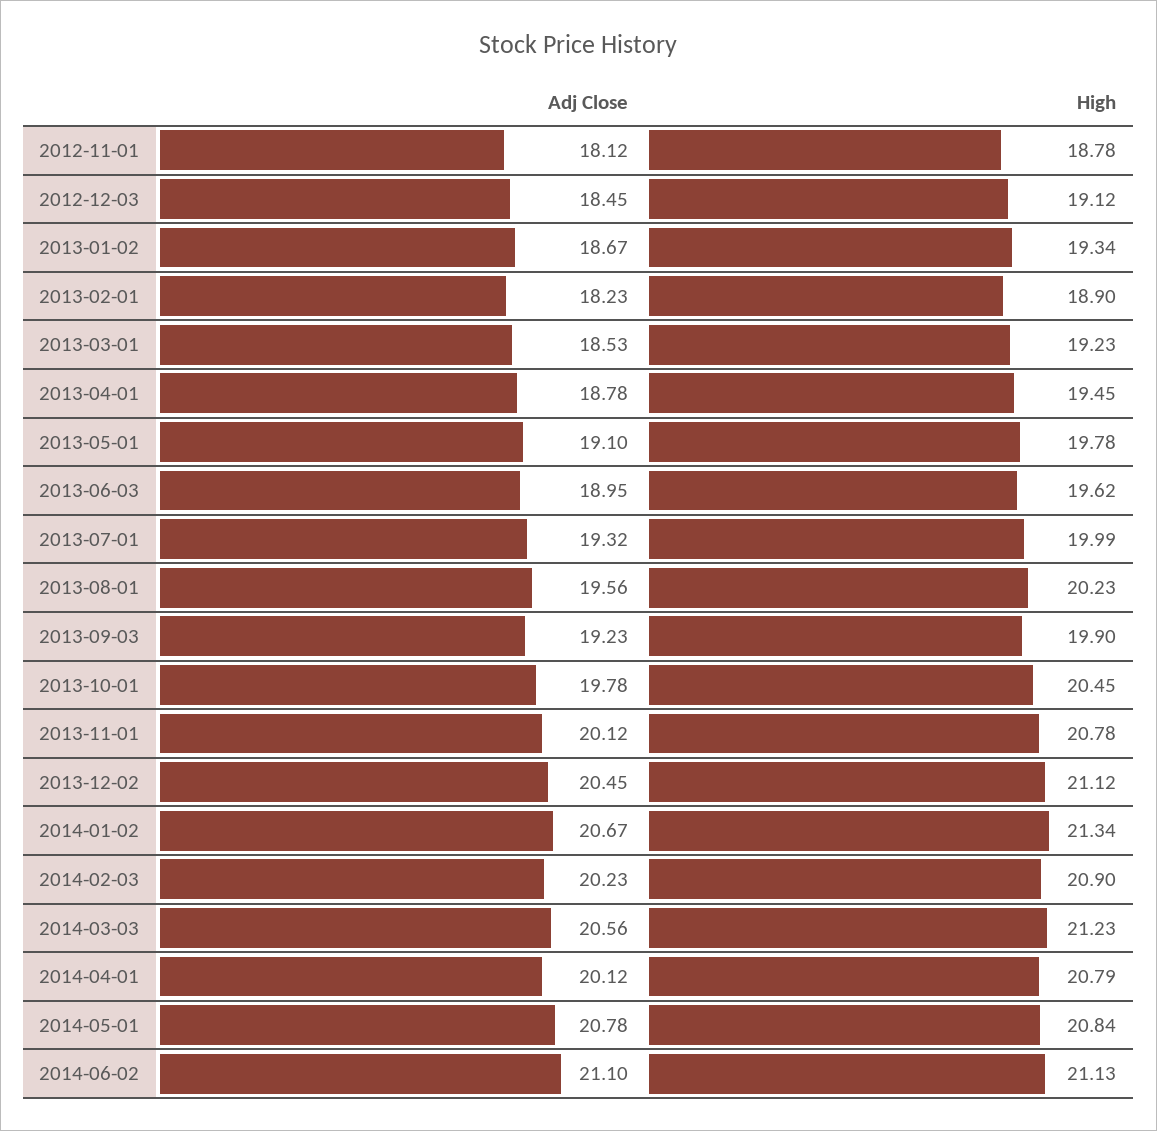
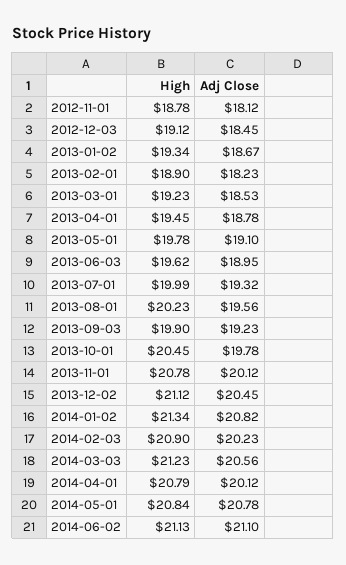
  {
    "Adj Close": {
      "2012-11-01": 18.12,
      "2012-12-03": 18.45,
      "2013-01-02": 18.67,
      "2013-02-01": 18.23,
      "2013-03-01": 18.53,
      "2013-04-01": 18.78,
      "2013-05-01": 19.1,
      "2013-06-03": 18.95,
      "2013-07-01": 19.32,
      "2013-08-01": 19.56,
      "2013-09-03": 19.23,
      "2013-10-01": 19.78,
      "2013-11-01": 20.12,
      "2013-12-02": 20.45,
-     "2014-01-02": 20.67,
+     "2014-01-02": 20.82,
      "2014-02-03": 20.23,
      "2014-03-03": 20.56,
      "2014-04-01": 20.12,
      "2014-05-01": 20.78,
      "2014-06-02": 21.1
    },
    "High": {
      "2012-11-01": 18.78,
      "2012-12-03": 19.12,
      "2013-01-02": 19.34,
      "2013-02-01": 18.9,
      "2013-03-01": 19.23,
      "2013-04-01": 19.45,
      "2013-05-01": 19.78,
      "2013-06-03": 19.62,
      "2013-07-01": 19.99,
      "2013-08-01": 20.23,
      "2013-09-03": 19.9,
      "2013-10-01": 20.45,
      "2013-11-01": 20.78,
      "2013-12-02": 21.12,
      "2014-01-02": 21.34,
      "2014-02-03": 20.9,
      "2014-03-03": 21.23,
      "2014-04-01": 20.79,
      "2014-05-01": 20.84,
      "2014-06-02": 21.13
    }
  }

